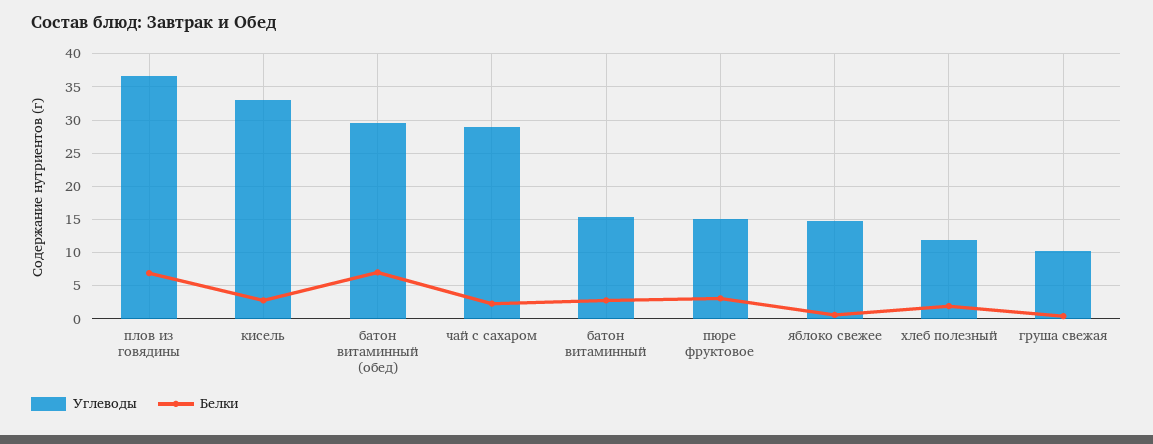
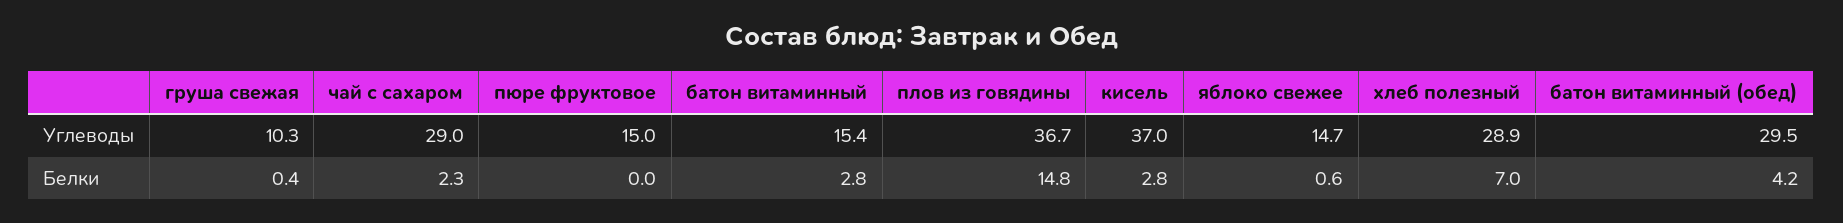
  {
    "Углеводы": {
      "плов из говядины": 36.7,
-     "кисель": 33,
+     "кисель": 37,
      "батон витаминный (обед)": 29.5,
      "чай с сахаром": 29,
      "батон витаминный": 15.4,
      "пюре фруктовое": 15,
      "яблоко свежее": 14.7,
-     "хлеб полезный": 12,
+     "хлеб полезный": 28.9,
      "груша свежая": 10.3
    },
    "Белки": {
-     "плов из говядины": 7,
+     "плов из говядины": 14.8,
      "кисель": 2.8,
-     "батон витаминный (обед)": 7,
+     "батон витаминный (обед)": 4.2,
      "чай с сахаром": 2.3,
      "батон витаминный": 2.8,
-     "пюре фруктовое": 3,
+     "пюре фруктовое": 0,
      "яблоко свежее": 0.6,
-     "хлеб полезный": 2,
+     "хлеб полезный": 7,
      "груша свежая": 0.4
    }
  }

